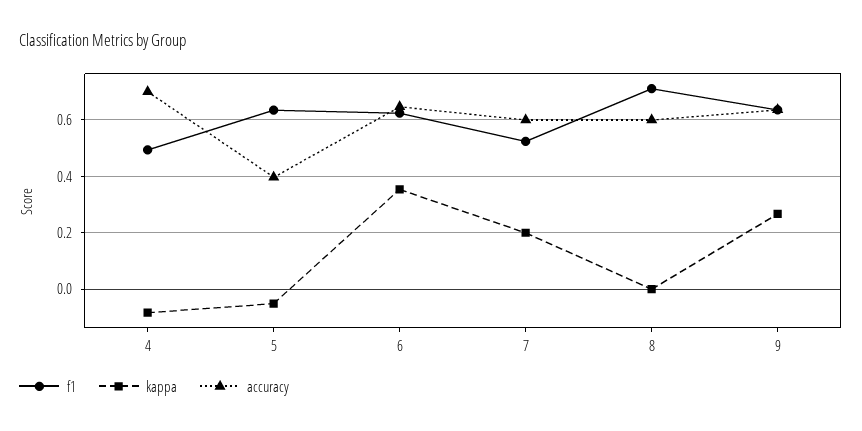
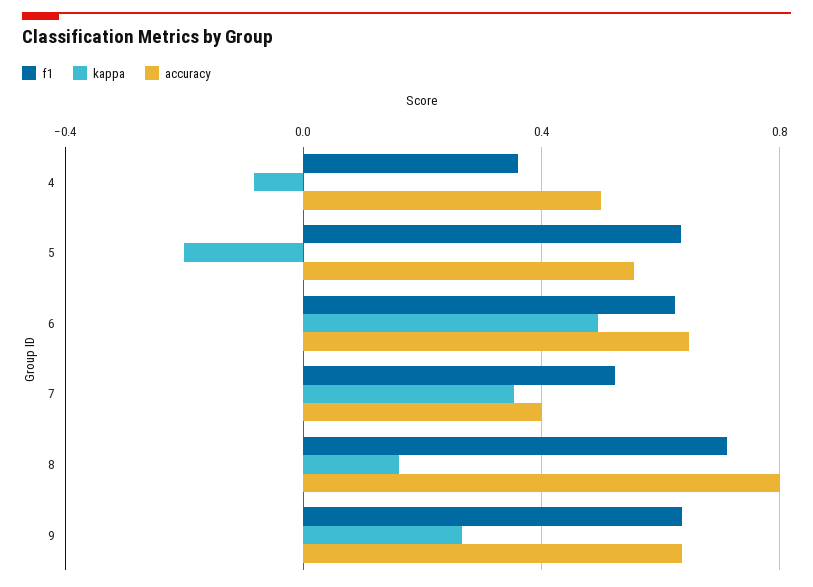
  {
    "f1": {
-     "4": 0.5,
+     "4": 0.35,
      "5": 0.625,
      "6": 0.625,
      "7": 0.525,
      "8": 0.7,
      "9": 0.625
    },
    "kappa": {
      "4": -0.075,
-     "5": -0.05,
+     "5": -0.2,
-     "6": 0.35,
+     "6": 0.5,
-     "7": 0.2,
+     "7": 0.35,
-     "8": 0,
+     "8": 0.15,
      "9": 0.275
    },
    "accuracy": {
-     "4": 0.7,
+     "4": 0.5,
-     "5": 0.4,
+     "5": 0.55,
      "6": 0.65,
-     "7": 0.6,
+     "7": 0.4,
-     "8": 0.6,
+     "8": 0.8,
      "9": 0.625
    }
  }

